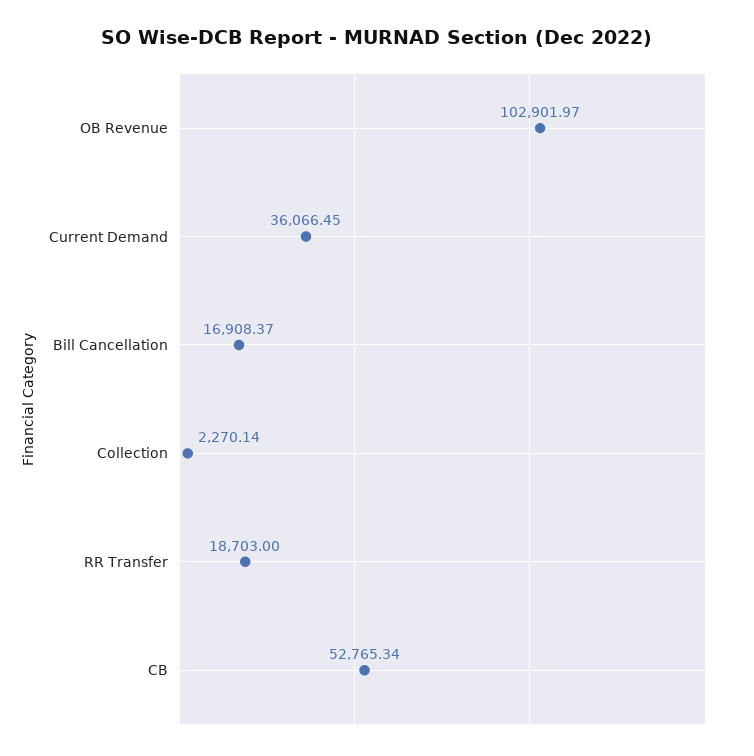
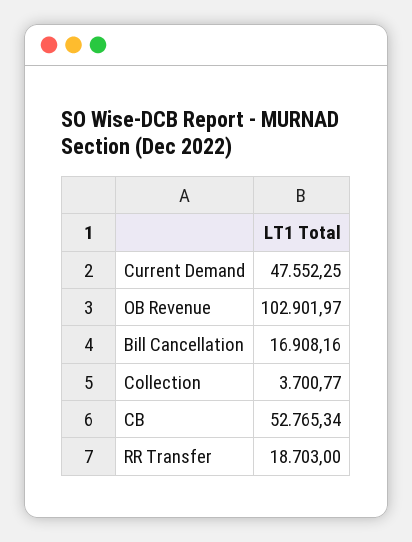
  {
    "OB Revenue": 102901.97,
-   "Current Demand": 36066.45,
+   "Current Demand": 47552.25,
-   "Bill Cancellation": 16908.37,
+   "Bill Cancellation": 16908.16,
-   "Collection": 2270.14,
+   "Collection": 3700.77,
    "RR Transfer": 18703,
    "CB": 52765.34
  }

